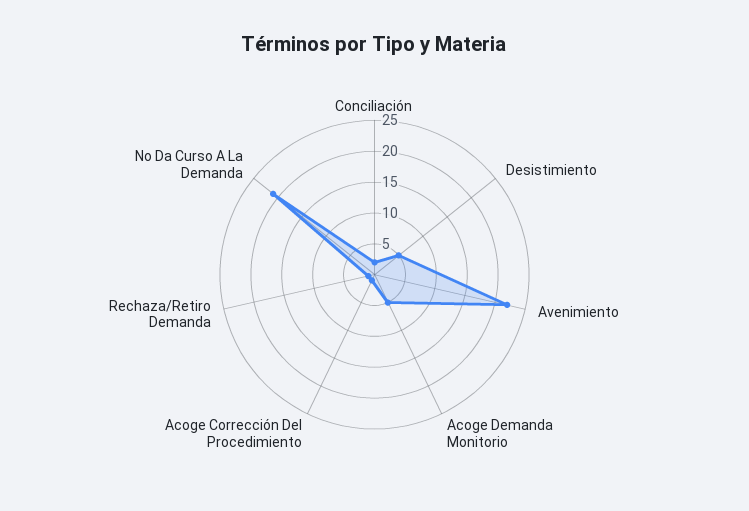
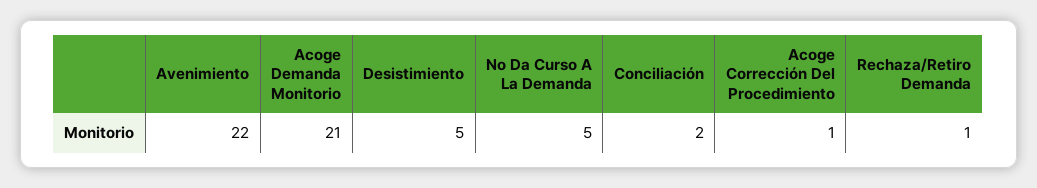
  {
    "Conciliación": 2,
    "Desistimiento": 5,
    "Avenimiento": 22,
-   "Acoge Demanda Monitorio": 5,
+   "Acoge Demanda Monitorio": 21,
    "Acoge Corrección Del Procedimiento": 1,
    "Rechaza/Retiro Demanda": 1,
-   "No Da Curso A La Demanda": 20
+   "No Da Curso A La Demanda": 5
  }

